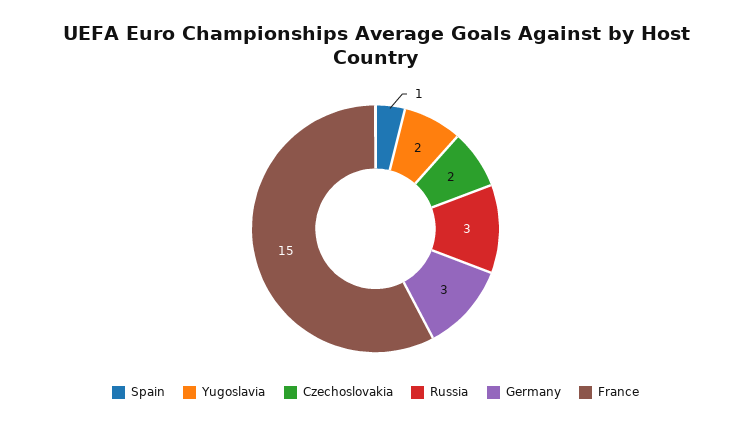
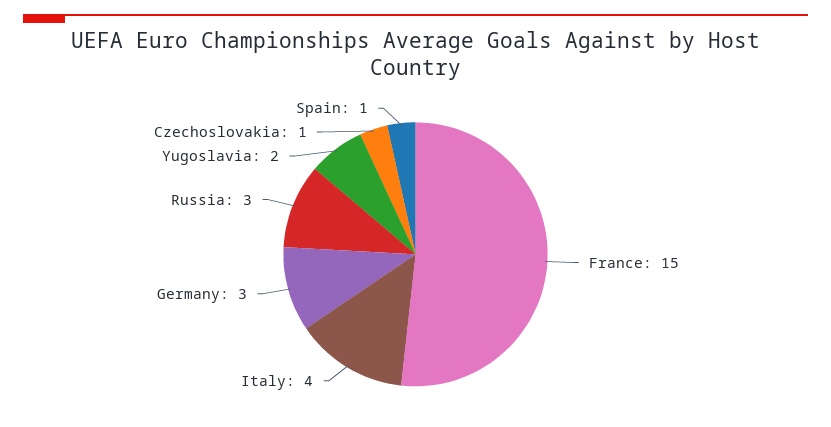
  {
    "Spain": 1,
    "Yugoslavia": 2,
-   "Czechoslovakia": 2,
+   "Czechoslovakia": 1,
    "Russia": 3,
    "Germany": 3,
-   "France": 15
+   "France": 15,
+   "Italy": 4
  }

